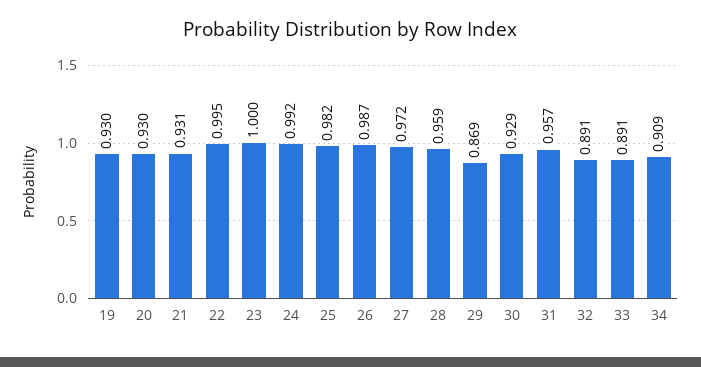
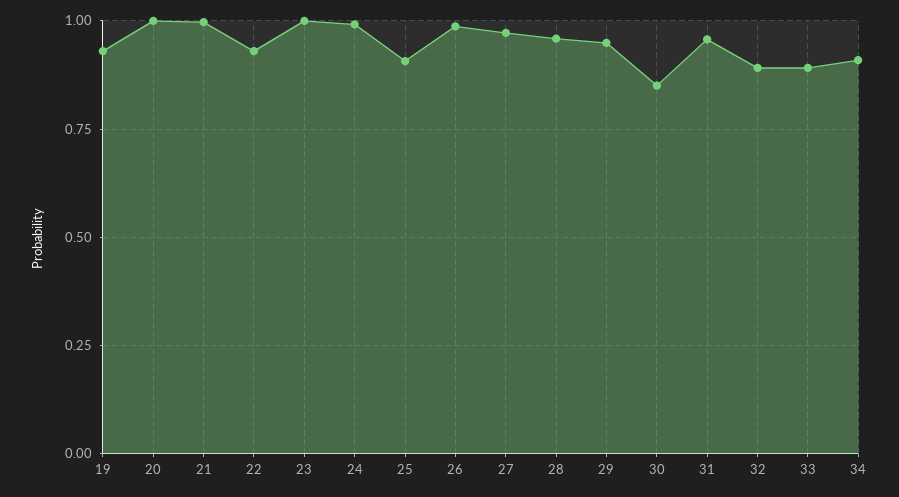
  {
    "19": 0.93,
-   "20": 0.93,
+   "20": 1,
-   "21": 0.931,
+   "21": 1,
-   "22": 0.995,
+   "22": 0.925,
    "23": 1,
    "24": 0.992,
-   "25": 0.982,
+   "25": 0.9,
    "26": 0.987,
    "27": 0.972,
    "28": 0.959,
-   "29": 0.869,
+   "29": 0.95,
-   "30": 0.929,
+   "30": 0.85,
    "31": 0.957,
    "32": 0.891,
    "33": 0.891,
    "34": 0.909
  }

